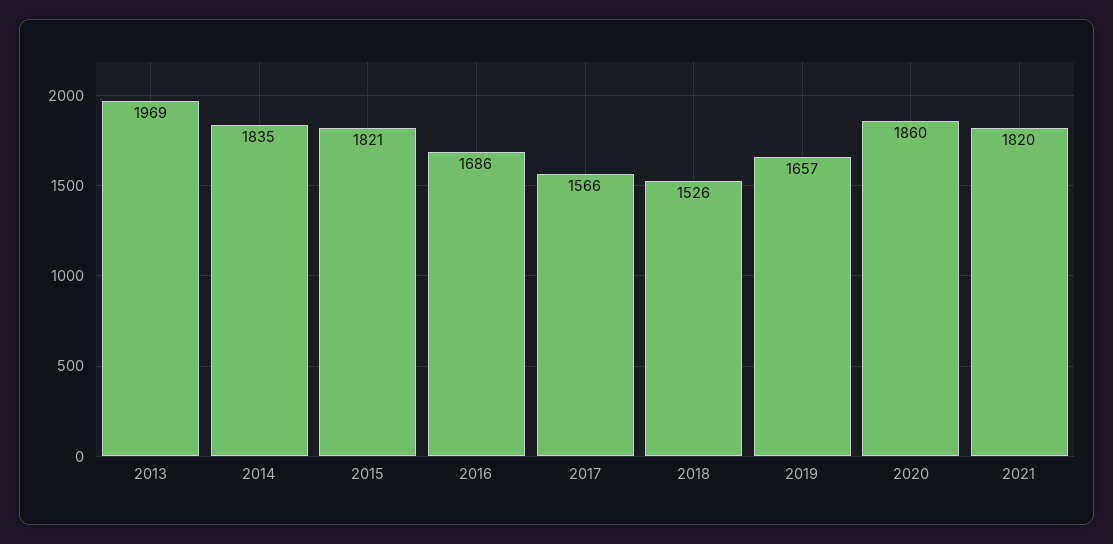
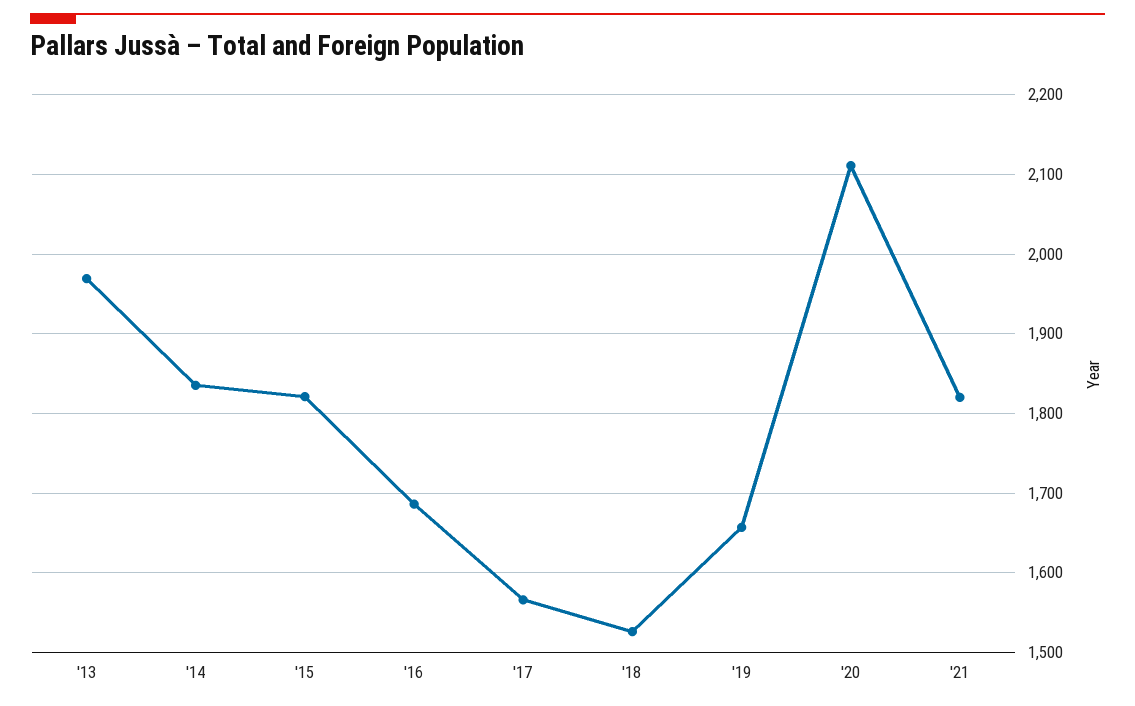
  {
    "2013": 1969,
    "2014": 1835,
    "2015": 1821,
    "2016": 1686,
    "2017": 1566,
    "2018": 1526,
    "2019": 1657,
-   "2020": 1860,
+   "2020": 2110,
    "2021": 1820
  }

